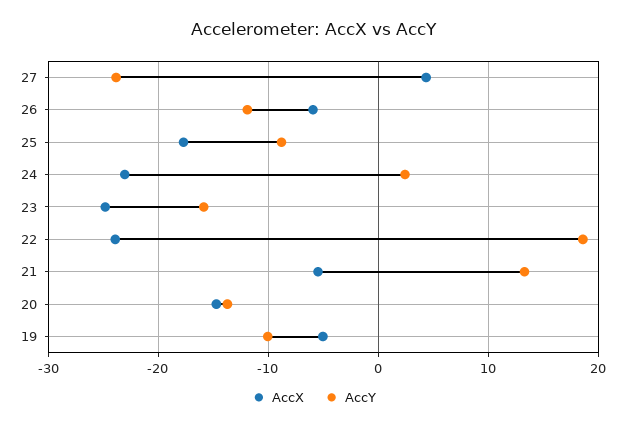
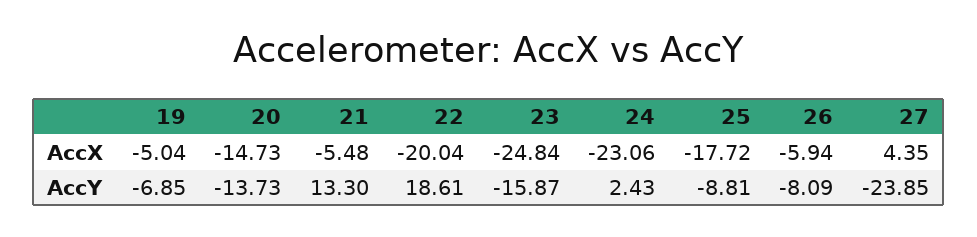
  {
    "AccX": {
      "27": 4.35,
      "26": -5.94,
      "25": -17.72,
      "24": -23.06,
      "23": -24.84,
-     "22": -24,
+     "22": -20.04,
      "21": -5.48,
      "20": -14.73,
      "19": -5.04
    },
    "AccY": {
      "27": -23.85,
-     "26": -12,
+     "26": -8.09,
      "25": -8.81,
      "24": 2.43,
      "23": -15.87,
      "22": 18.61,
      "21": 13.3,
      "20": -13.73,
-     "19": -10
+     "19": -6.85
    }
  }

